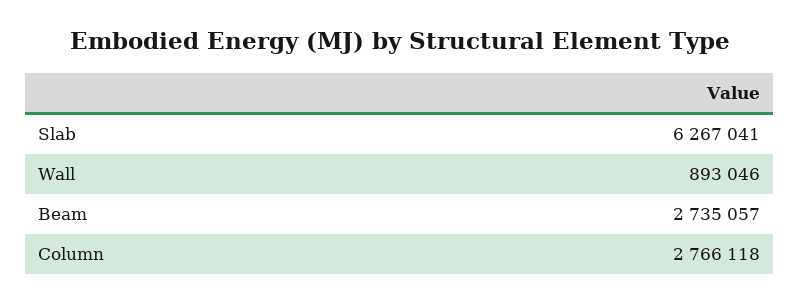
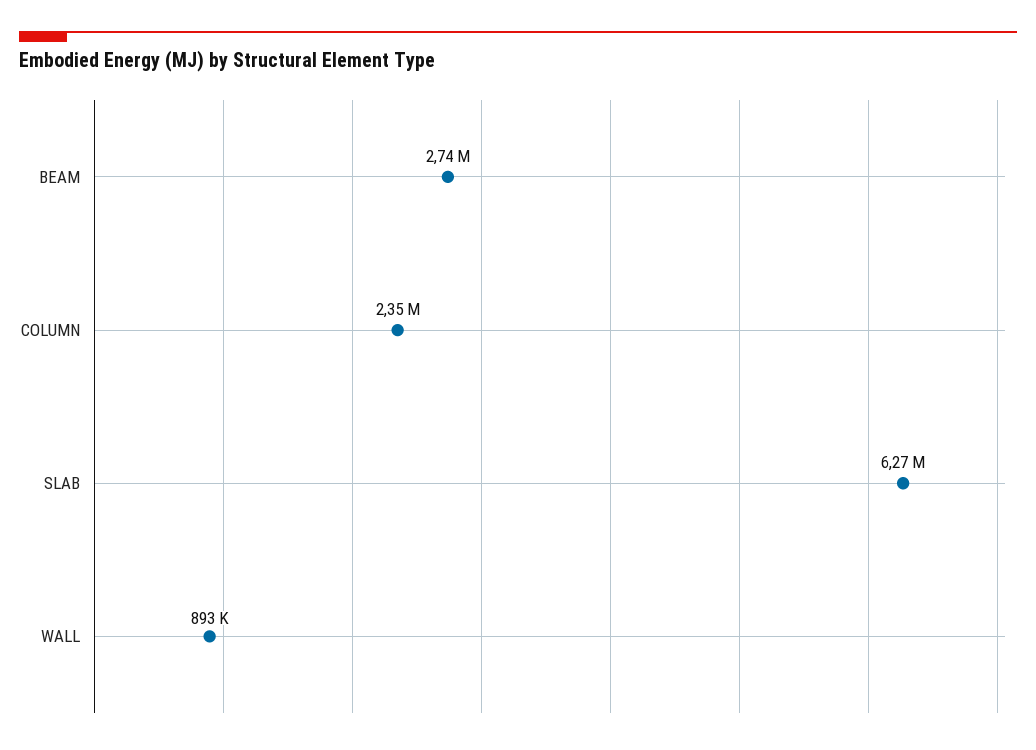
  {
    "Slab": 6267041,
    "Wall": 893046,
    "Beam": 2735057,
-   "Column": 2766118
+   "Column": 2350000
  }

